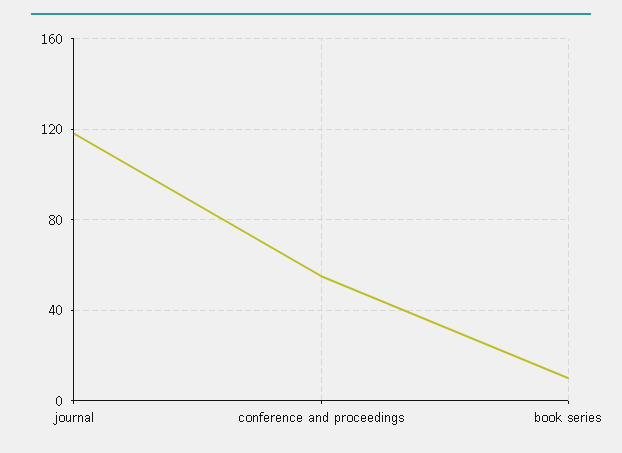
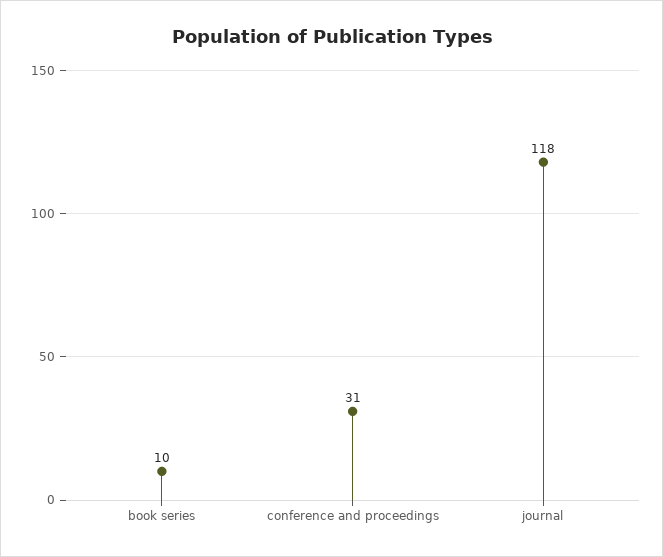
  {
    "journal": 118,
-   "conference and proceedings": 55,
+   "conference and proceedings": 31,
    "book series": 10
  }

